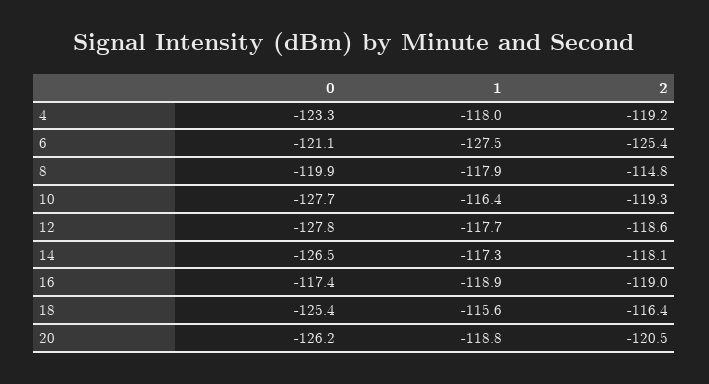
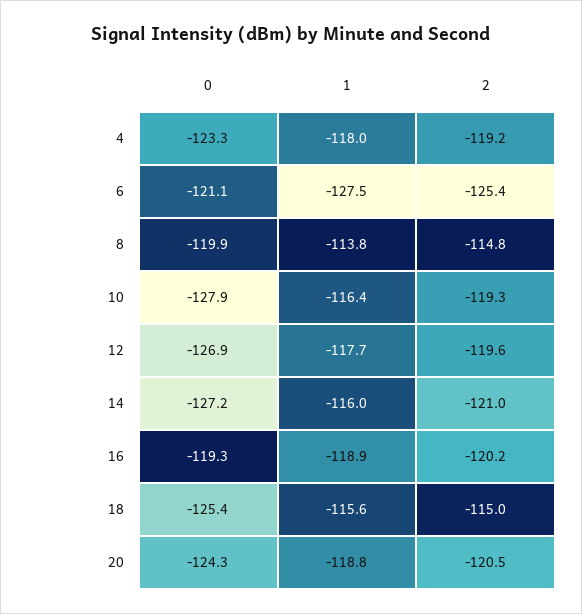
  {
    "0": {
      "4": -123.3,
      "6": -121.1,
      "8": -119.9,
-     "10": -127.7,
+     "10": -127.9,
-     "12": -127.8,
+     "12": -126.9,
-     "14": -126.5,
+     "14": -127.2,
-     "16": -117.4,
+     "16": -119.3,
      "18": -125.4,
-     "20": -126.2
+     "20": -124.3
    },
    "1": {
      "4": -118,
      "6": -127.5,
-     "8": -117.9,
+     "8": -113.8,
      "10": -116.4,
      "12": -117.7,
-     "14": -117.3,
+     "14": -116,
      "16": -118.9,
      "18": -115.6,
      "20": -118.8
    },
    "2": {
      "4": -119.2,
      "6": -125.4,
      "8": -114.8,
      "10": -119.3,
-     "12": -118.6,
+     "12": -119.6,
-     "14": -118.1,
+     "14": -121,
-     "16": -119,
+     "16": -120.2,
-     "18": -116.4,
+     "18": -115,
      "20": -120.5
    }
  }

